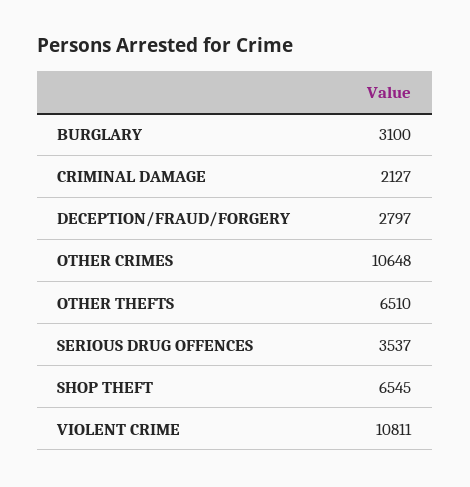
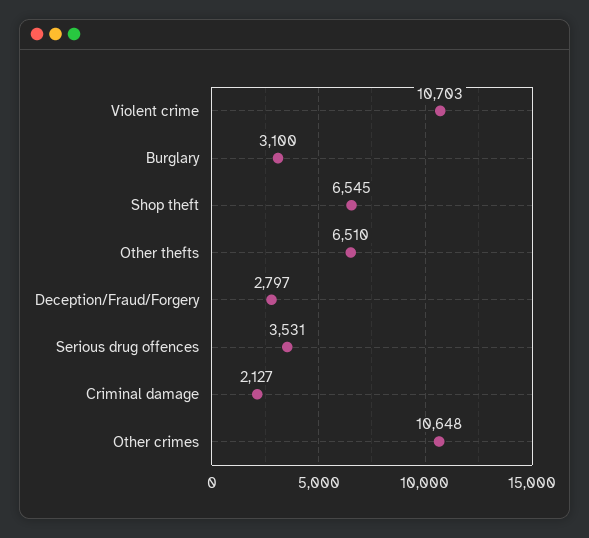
  {
    "BURGLARY": 3100,
    "CRIMINAL DAMAGE": 2127,
    "DECEPTION/FRAUD/FORGERY": 2797,
    "OTHER CRIMES": 10648,
    "OTHER THEFTS": 6510,
-   "SERIOUS DRUG OFFENCES": 3537,
+   "SERIOUS DRUG OFFENCES": 3531,
    "SHOP THEFT": 6545,
-   "VIOLENT CRIME": 10811
+   "VIOLENT CRIME": 10703
  }

